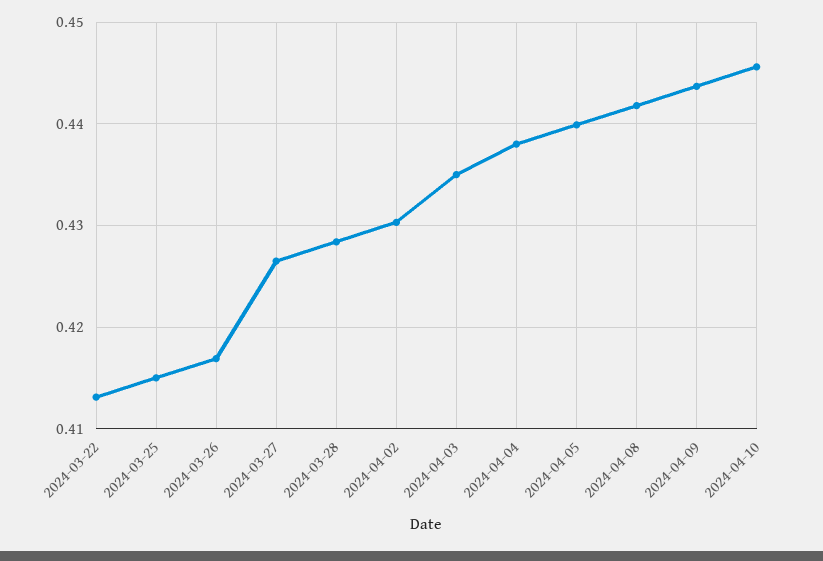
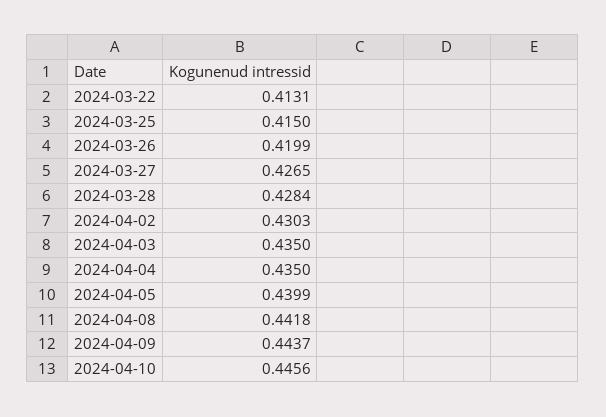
  {
    "2024-03-22": 0.4131,
    "2024-03-25": 0.415,
-   "2024-03-26": 0.417,
+   "2024-03-26": 0.4199,
    "2024-03-27": 0.4265,
    "2024-03-28": 0.4284,
    "2024-04-02": 0.4303,
    "2024-04-03": 0.435,
-   "2024-04-04": 0.438,
+   "2024-04-04": 0.435,
    "2024-04-05": 0.4399,
    "2024-04-08": 0.4418,
    "2024-04-09": 0.4437,
    "2024-04-10": 0.4456
  }

